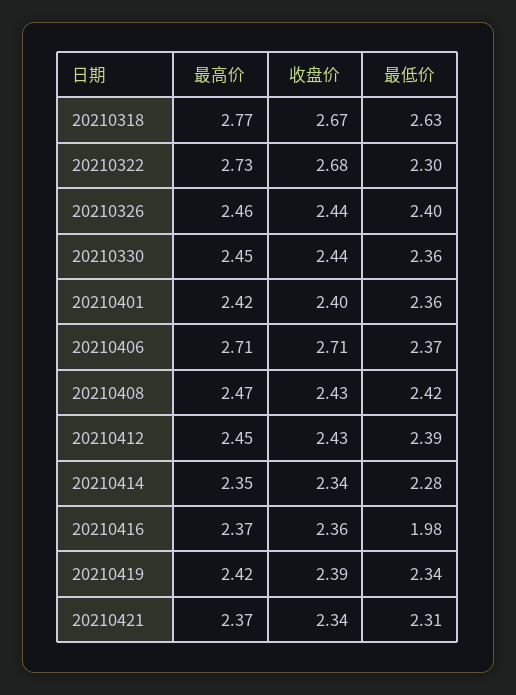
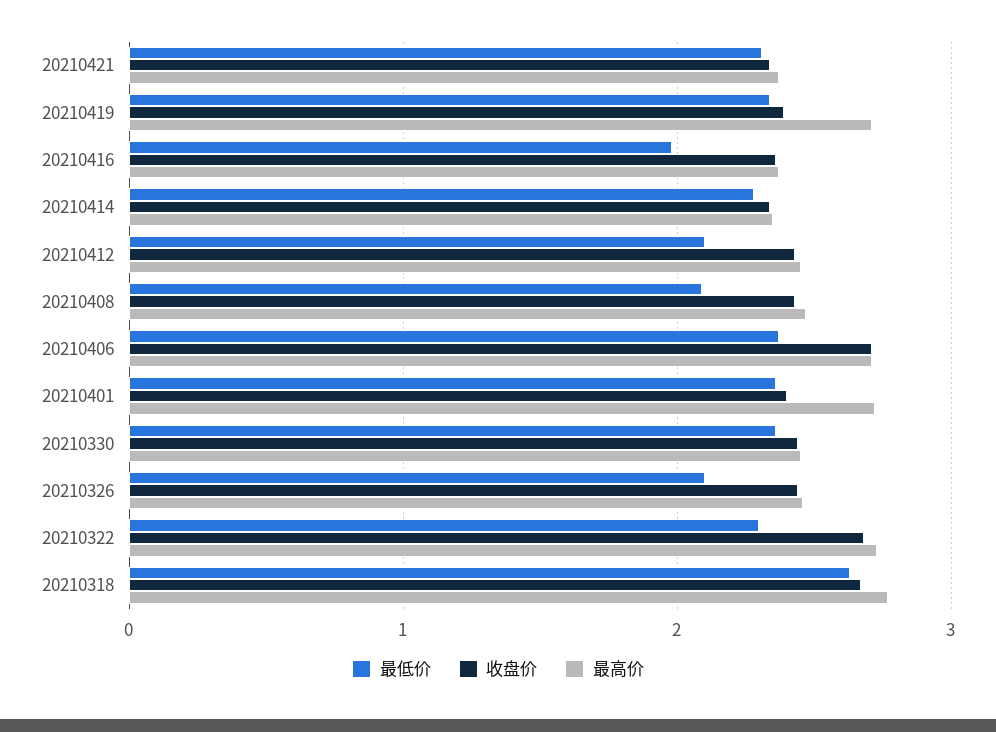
  {
    "最高价": {
      "20210318": 2.77,
      "20210322": 2.73,
      "20210326": 2.46,
      "20210330": 2.45,
-     "20210401": 2.42,
+     "20210401": 2.7,
      "20210406": 2.71,
      "20210408": 2.47,
      "20210412": 2.45,
      "20210414": 2.35,
      "20210416": 2.37,
-     "20210419": 2.42,
+     "20210419": 2.7,
      "20210421": 2.37
    },
    "收盘价": {
      "20210318": 2.67,
      "20210322": 2.68,
      "20210326": 2.44,
      "20210330": 2.44,
      "20210401": 2.4,
      "20210406": 2.71,
      "20210408": 2.43,
      "20210412": 2.43,
      "20210414": 2.34,
      "20210416": 2.36,
      "20210419": 2.39,
      "20210421": 2.34
    },
    "最低价": {
      "20210318": 2.63,
      "20210322": 2.3,
-     "20210326": 2.4,
+     "20210326": 2.1,
      "20210330": 2.36,
      "20210401": 2.36,
      "20210406": 2.37,
-     "20210408": 2.42,
+     "20210408": 2.1,
-     "20210412": 2.39,
+     "20210412": 2.1,
      "20210414": 2.28,
      "20210416": 1.98,
      "20210419": 2.34,
      "20210421": 2.31
    }
  }

